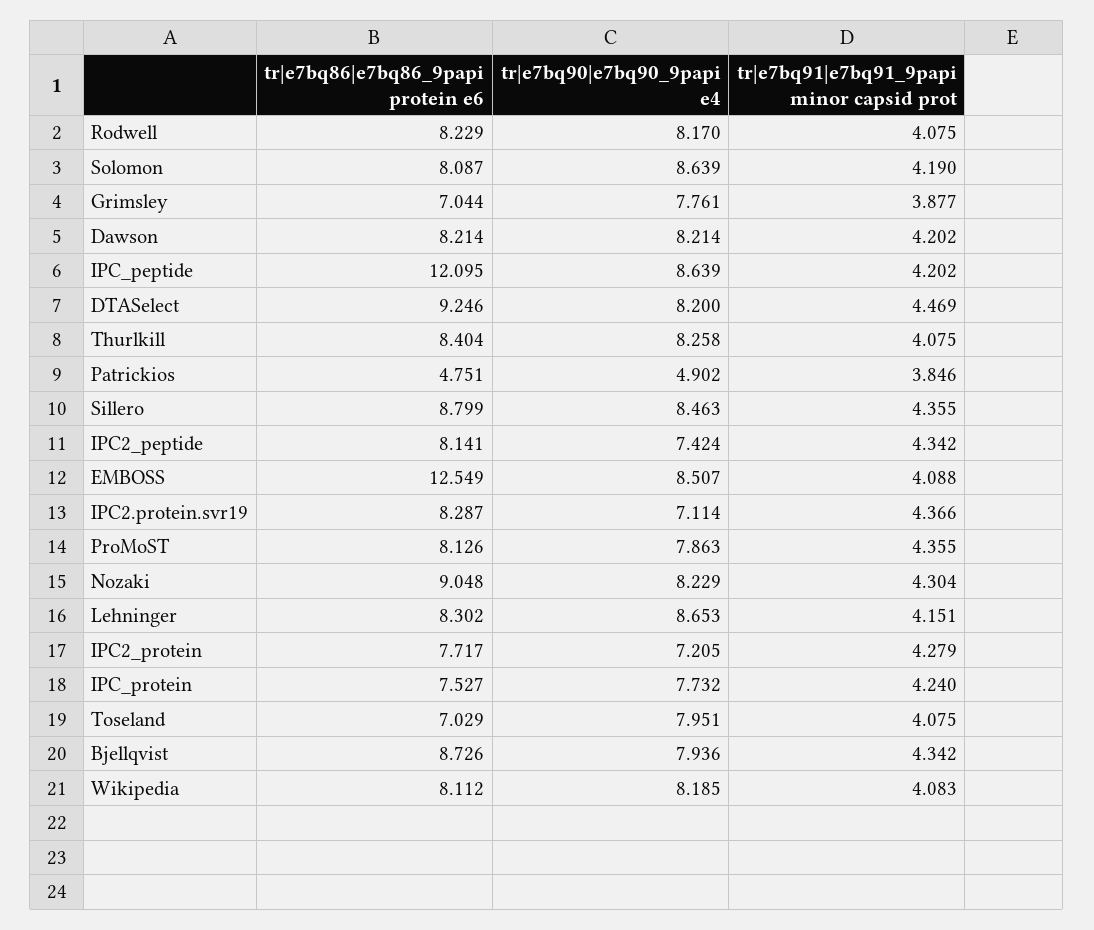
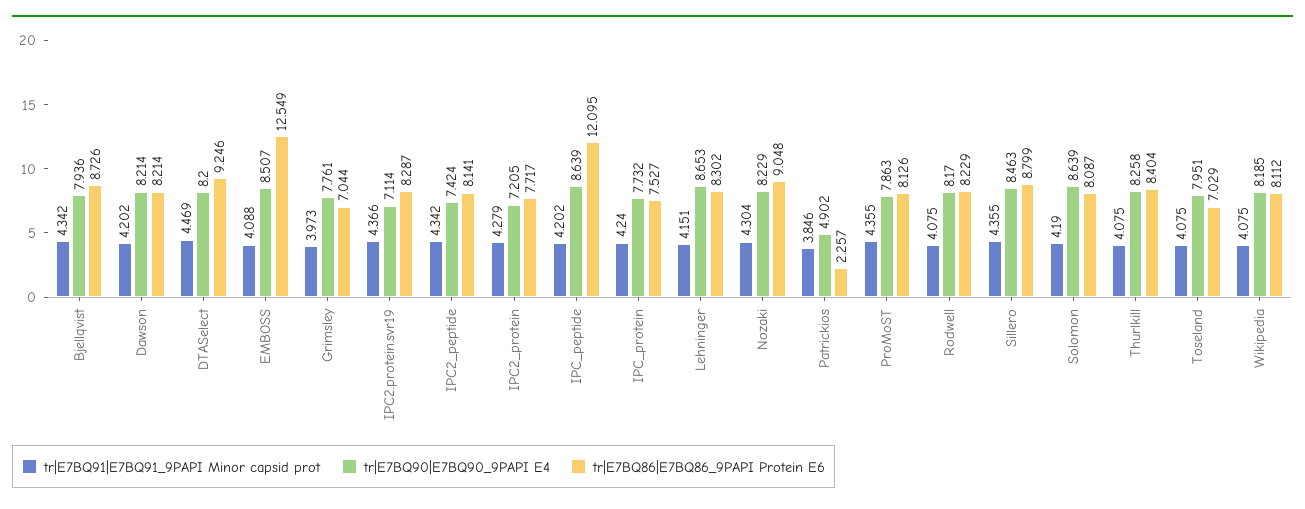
  {
    "tr|e7bq86|e7bq86_9papi protein e6": {
      "Rodwell": 8.229,
      "Solomon": 8.087,
      "Grimsley": 7.044,
      "Dawson": 8.214,
      "IPC_peptide": 12.095,
      "DTASelect": 9.246,
      "Thurlkill": 8.404,
-     "Patrickios": 4.751,
+     "Patrickios": 2.257,
      "Sillero": 8.799,
      "IPC2_peptide": 8.141,
      "EMBOSS": 12.549,
      "IPC2.protein.svr19": 8.287,
      "ProMoST": 8.126,
      "Nozaki": 9.048,
      "Lehninger": 8.302,
      "IPC2_protein": 7.717,
      "IPC_protein": 7.527,
      "Toseland": 7.029,
      "Bjellqvist": 8.726,
      "Wikipedia": 8.112
    },
    "tr|e7bq90|e7bq90_9papi e4": {
      "Rodwell": 8.17,
      "Solomon": 8.639,
      "Grimsley": 7.761,
      "Dawson": 8.214,
      "IPC_peptide": 8.639,
      "DTASelect": 8.2,
      "Thurlkill": 8.258,
      "Patrickios": 4.902,
      "Sillero": 8.463,
      "IPC2_peptide": 7.424,
      "EMBOSS": 8.507,
      "IPC2.protein.svr19": 7.114,
      "ProMoST": 7.863,
      "Nozaki": 8.229,
      "Lehninger": 8.653,
      "IPC2_protein": 7.205,
      "IPC_protein": 7.732,
      "Toseland": 7.951,
      "Bjellqvist": 7.936,
      "Wikipedia": 8.185
    },
    "tr|e7bq91|e7bq91_9papi minor capsid prot": {
      "Rodwell": 4.075,
      "Solomon": 4.19,
-     "Grimsley": 3.877,
+     "Grimsley": 3.973,
      "Dawson": 4.202,
      "IPC_peptide": 4.202,
      "DTASelect": 4.469,
      "Thurlkill": 4.075,
      "Patrickios": 3.846,
      "Sillero": 4.355,
      "IPC2_peptide": 4.342,
      "EMBOSS": 4.088,
      "IPC2.protein.svr19": 4.366,
      "ProMoST": 4.355,
      "Nozaki": 4.304,
      "Lehninger": 4.151,
      "IPC2_protein": 4.279,
      "IPC_protein": 4.24,
      "Toseland": 4.075,
      "Bjellqvist": 4.342,
-     "Wikipedia": 4.083
+     "Wikipedia": 4.075
    }
  }

